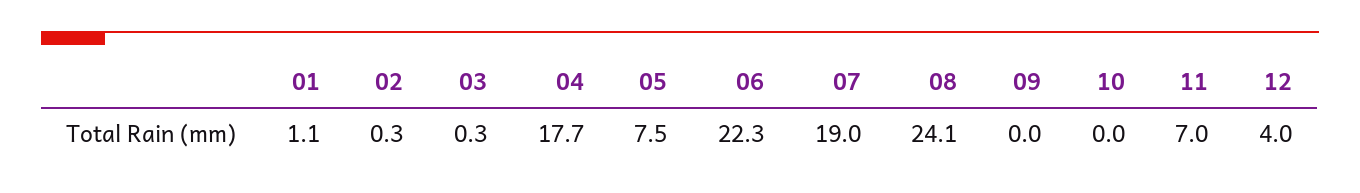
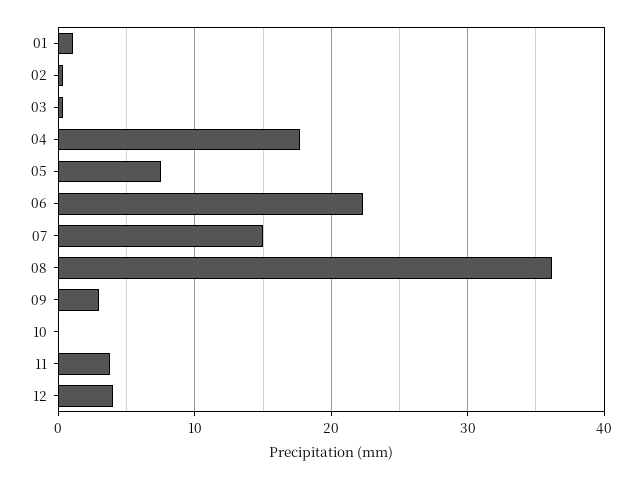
  {
    "01": 1.1,
    "02": 0.3,
    "03": 0.3,
    "04": 17.7,
    "05": 7.5,
    "06": 22.3,
-   "07": 19,
+   "07": 15,
-   "08": 24.1,
+   "08": 36,
-   "09": 0,
+   "09": 3,
    "10": 0,
-   "11": 7,
+   "11": 4,
    "12": 4
  }

